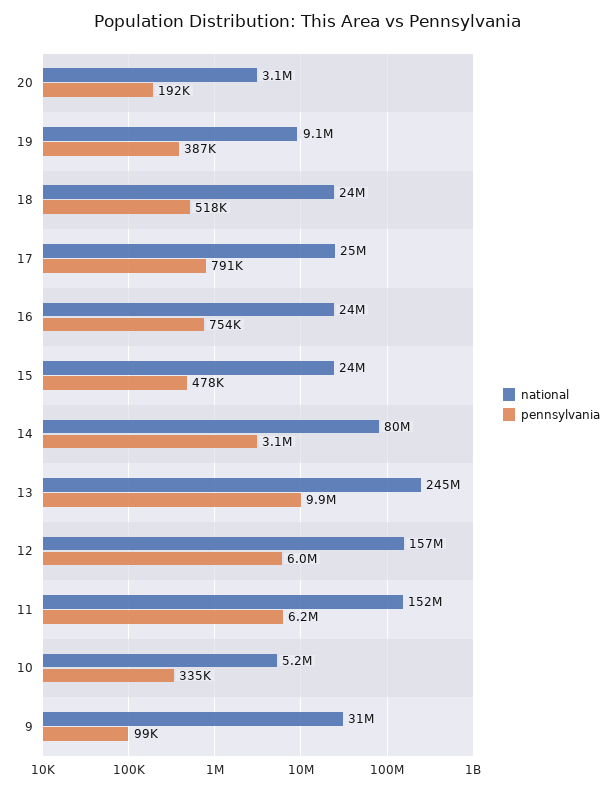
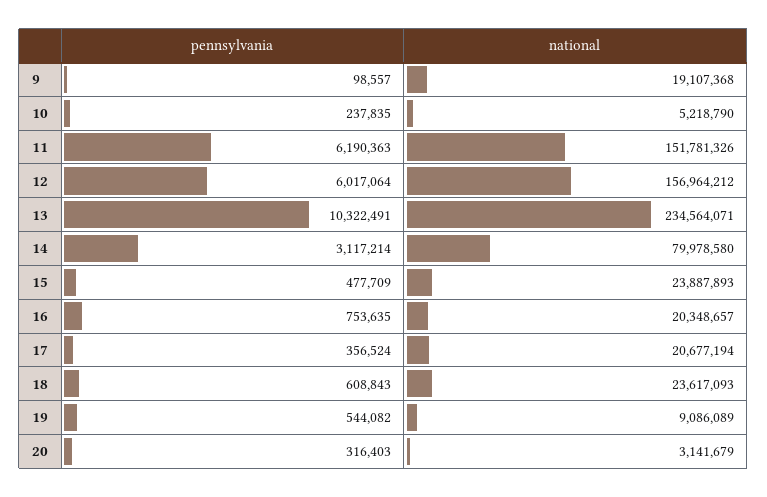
  {
    "national": {
      "20": 3141679,
      "19": 9086089,
      "18": 23617093,
-     "17": 25000000,
+     "17": 20677194,
-     "16": 24000000,
+     "16": 20348657,
      "15": 23887893,
      "14": 79978580,
-     "13": 245000000,
+     "13": 234564071,
      "12": 156964212,
      "11": 151781326,
      "10": 5218790,
-     "9": 31000000
+     "9": 19107368
    },
    "pennsylvania": {
-     "20": 192000,
+     "20": 316403,
-     "19": 387000,
+     "19": 544082,
-     "18": 518000,
+     "18": 608843,
-     "17": 791000,
+     "17": 356524,
      "16": 753635,
      "15": 477709,
      "14": 3117214,
-     "13": 9900000,
+     "13": 10322491,
      "12": 6017064,
      "11": 6190363,
-     "10": 335000,
+     "10": 237835,
      "9": 98557
    }
  }

